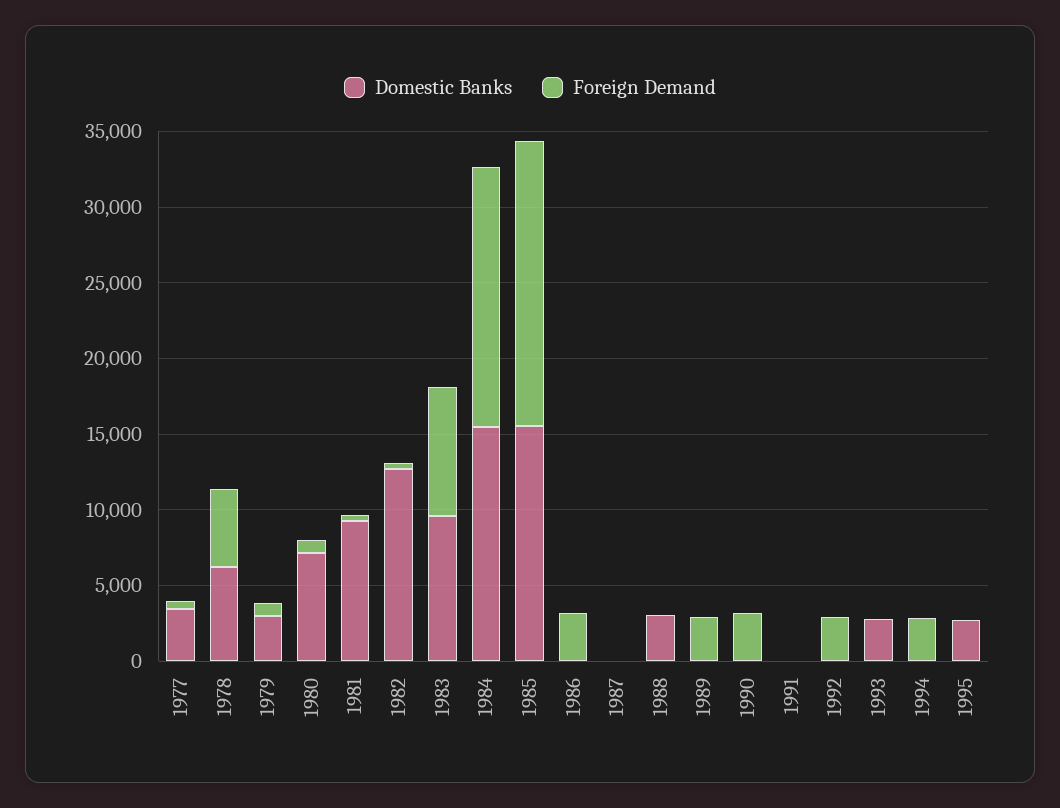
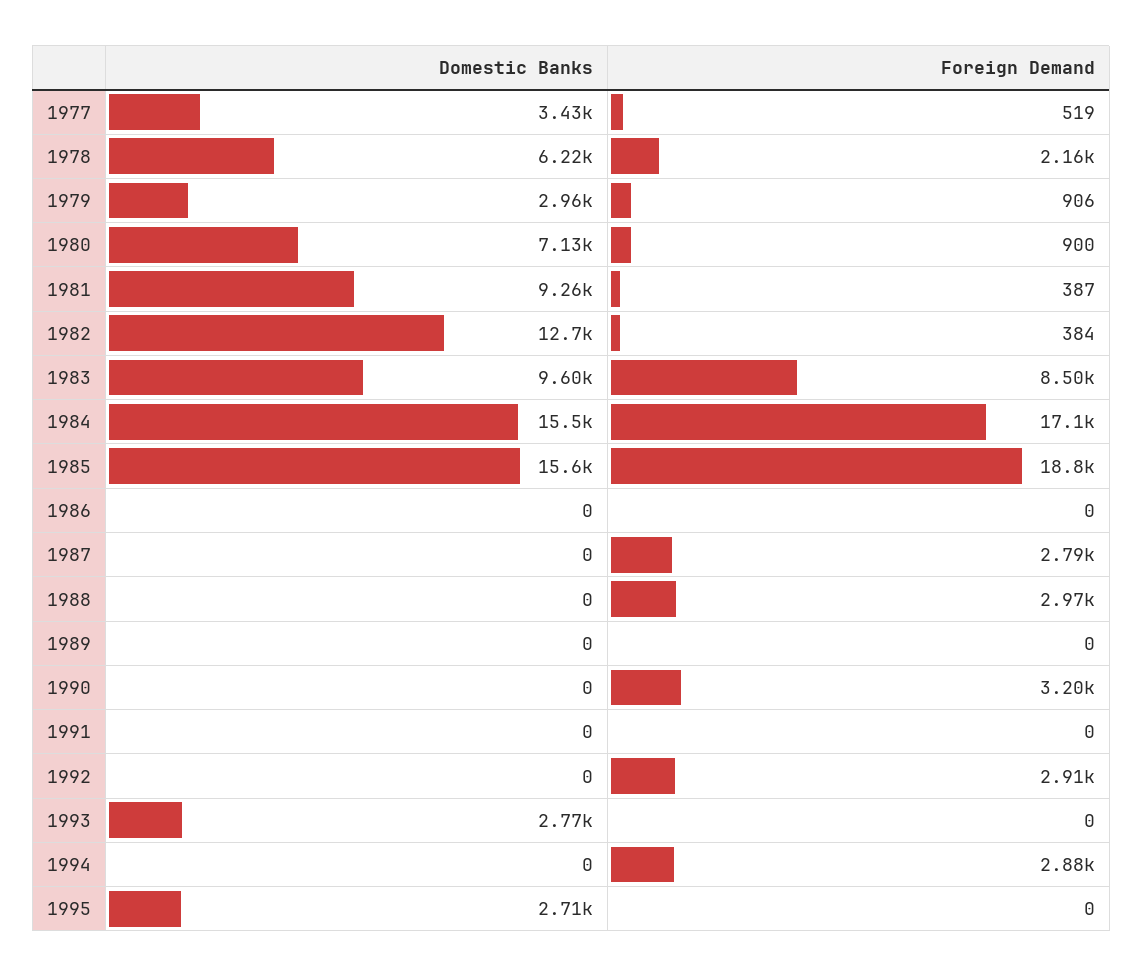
  {
    "Domestic Banks": {
      "1977": 3430,
      "1978": 6220,
      "1979": 2960,
      "1980": 7130,
      "1981": 9260,
      "1982": 12700,
      "1983": 9600,
      "1984": 15500,
      "1985": 15600,
      "1986": 0,
      "1987": 0,
-     "1988": 3000,
+     "1988": 0,
      "1989": 0,
      "1990": 0,
      "1991": 0,
      "1992": 0,
      "1993": 2770,
      "1994": 0,
      "1995": 2710
    },
    "Foreign Demand": {
      "1977": 519,
-     "1978": 5000,
+     "1978": 2160,
      "1979": 906,
      "1980": 900,
      "1981": 387,
      "1982": 384,
      "1983": 8500,
      "1984": 17100,
      "1985": 18800,
-     "1986": 3000,
+     "1986": 0,
-     "1987": 0,
+     "1987": 2790,
-     "1988": 0,
+     "1988": 2970,
-     "1989": 3000,
+     "1989": 0,
      "1990": 3200,
      "1991": 0,
      "1992": 2910,
      "1993": 0,
      "1994": 2880,
      "1995": 0
    }
  }

